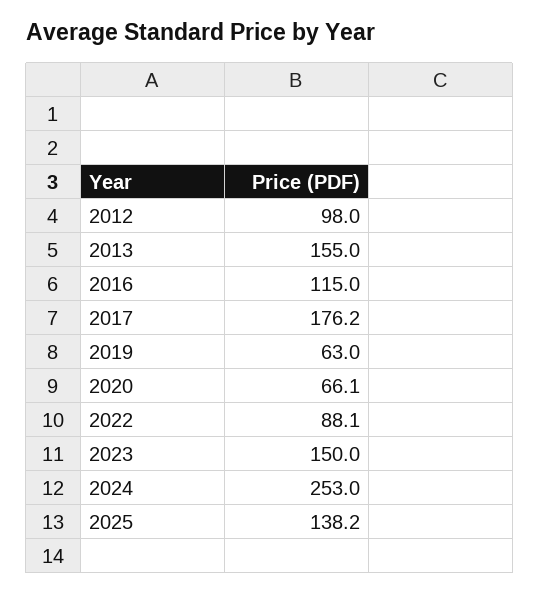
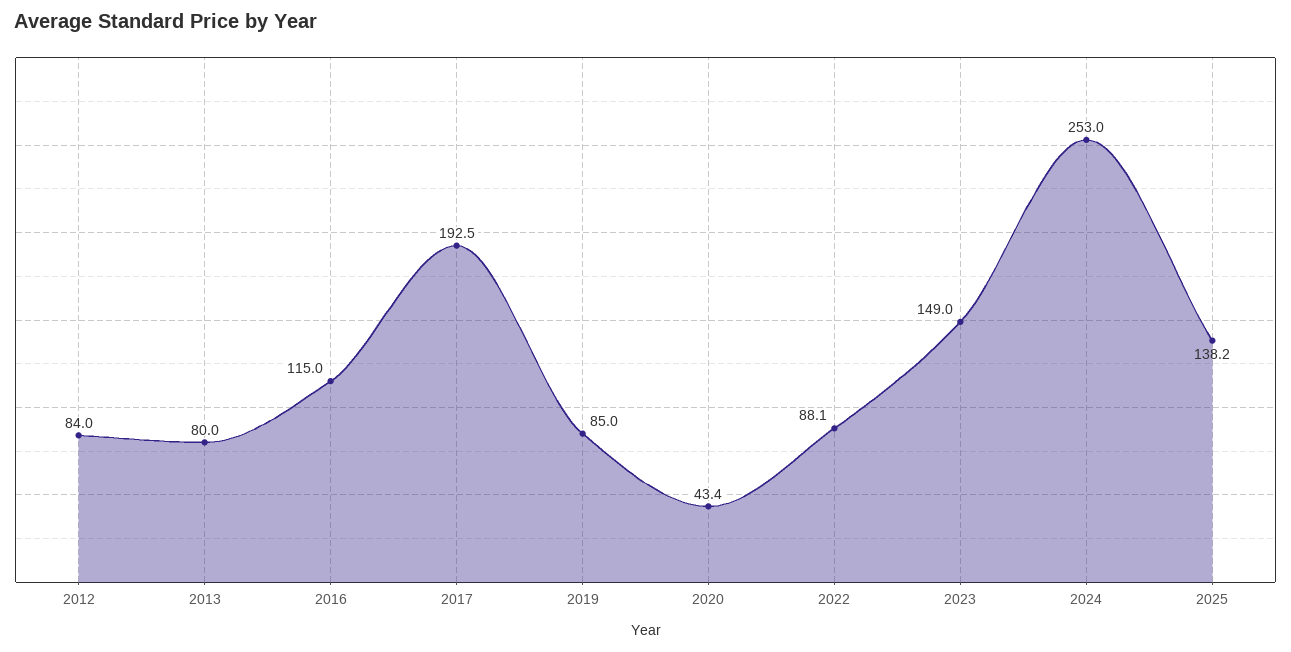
  {
-   "2012": 98,
+   "2012": 84,
-   "2013": 155,
+   "2013": 80,
    "2016": 115,
-   "2017": 176.2,
+   "2017": 192.5,
-   "2019": 63,
+   "2019": 85,
-   "2020": 66.1,
+   "2020": 43.4,
    "2022": 88.1,
-   "2023": 150,
+   "2023": 149,
    "2024": 253,
    "2025": 138.2
  }

